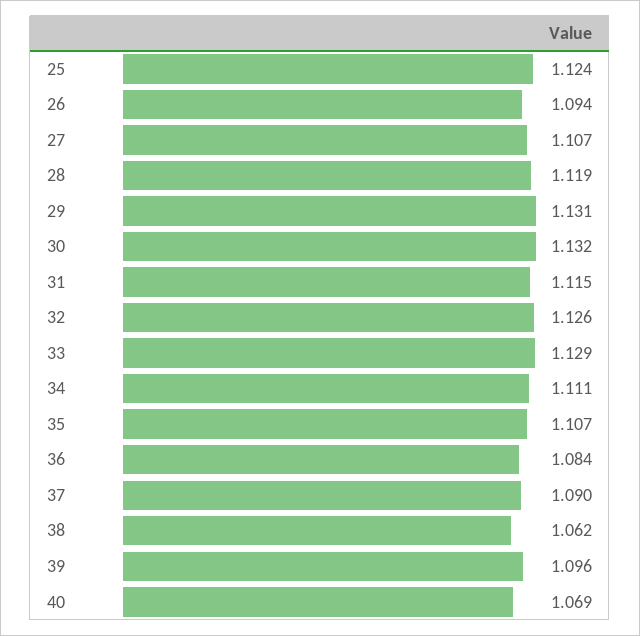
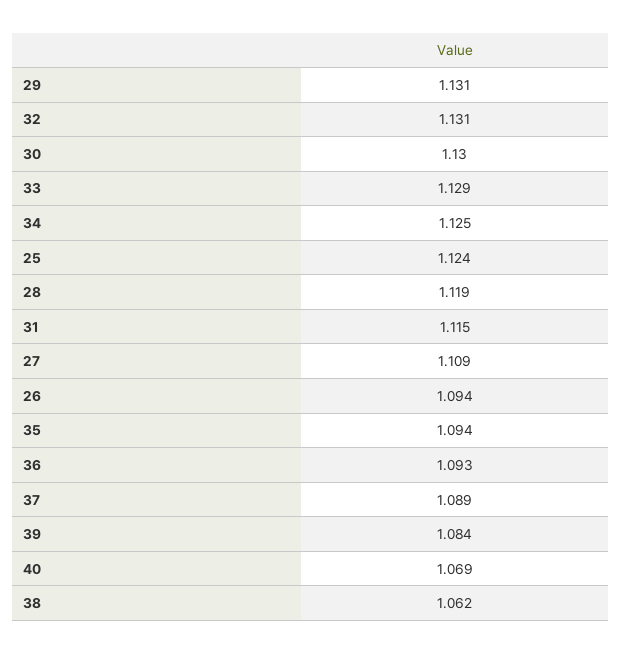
  {
    "25": 1.124,
    "26": 1.094,
-   "27": 1.107,
+   "27": 1.109,
    "28": 1.119,
    "29": 1.131,
-   "30": 1.132,
+   "30": 1.13,
    "31": 1.115,
-   "32": 1.126,
+   "32": 1.131,
    "33": 1.129,
-   "34": 1.111,
+   "34": 1.125,
-   "35": 1.107,
+   "35": 1.094,
-   "36": 1.084,
+   "36": 1.093,
-   "37": 1.09,
+   "37": 1.089,
    "38": 1.062,
-   "39": 1.096,
+   "39": 1.084,
    "40": 1.069
  }

